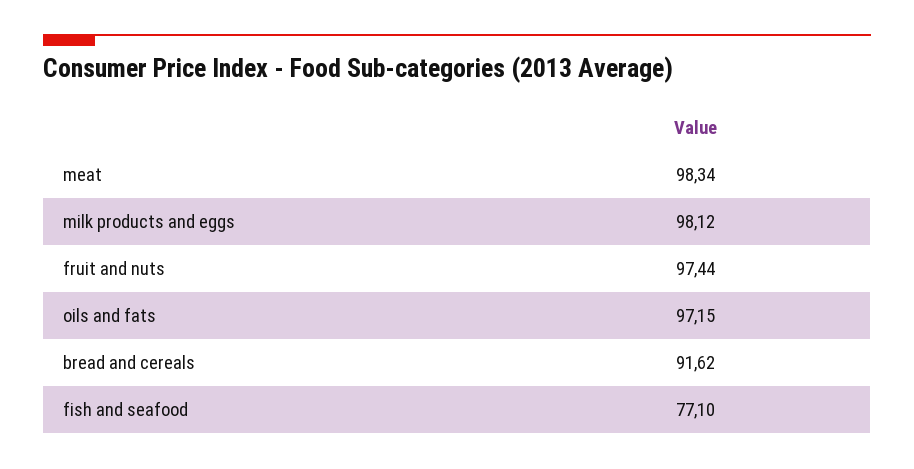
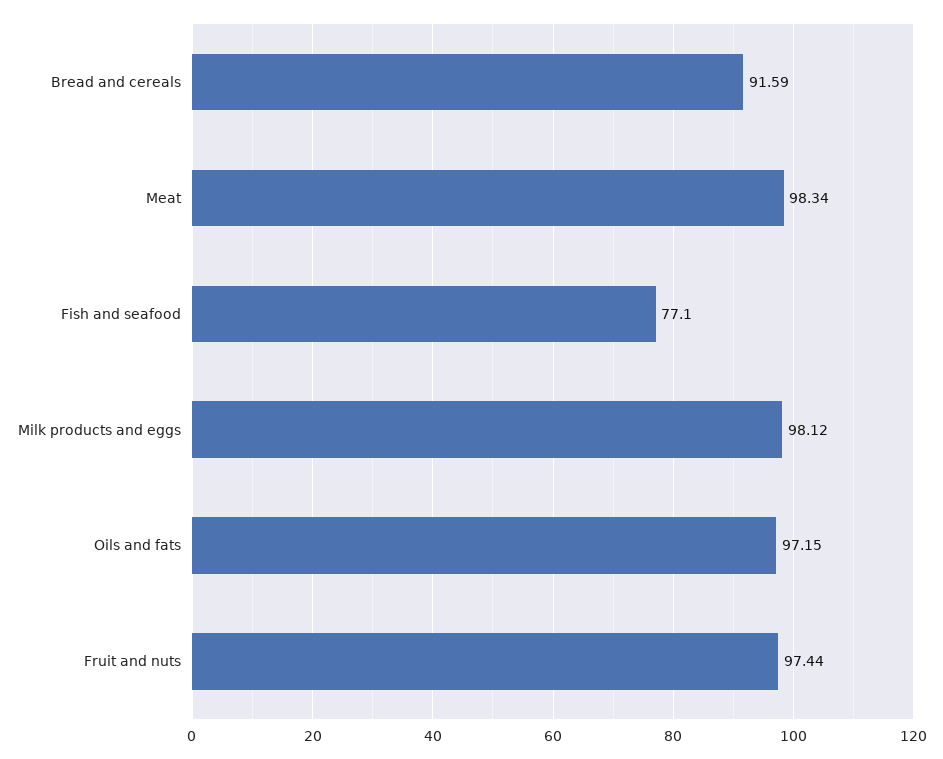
  {
    "meat": 98.34,
    "milk products and eggs": 98.12,
    "fruit and nuts": 97.44,
    "oils and fats": 97.15,
-   "bread and cereals": 91.62,
+   "bread and cereals": 91.59,
    "fish and seafood": 77.1
  }

